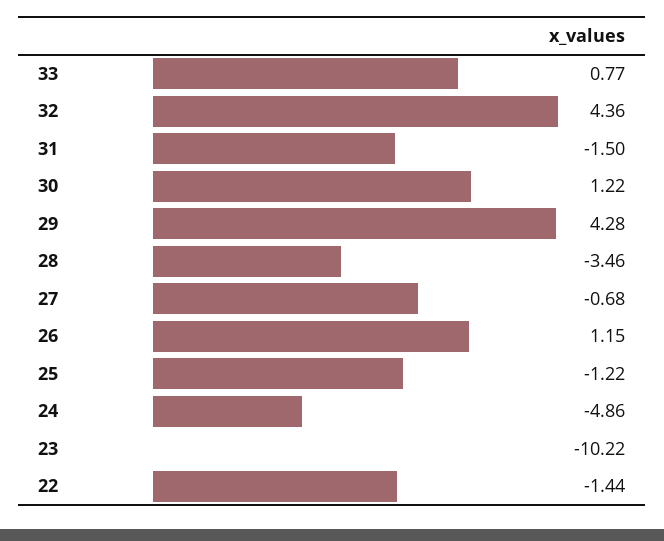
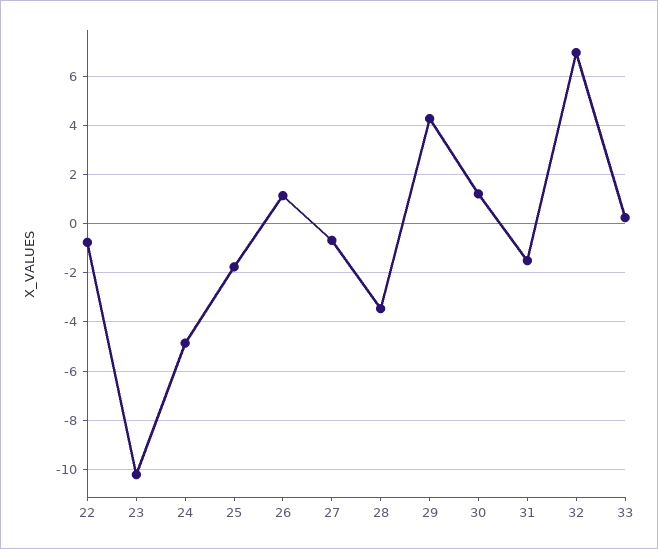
  {
-   "33": 0.77,
+   "33": 0.25,
-   "32": 4.36,
+   "32": 7,
    "31": -1.5,
    "30": 1.22,
    "29": 4.28,
    "28": -3.46,
    "27": -0.68,
    "26": 1.15,
-   "25": -1.22,
+   "25": -1.75,
    "24": -4.86,
    "23": -10.22,
-   "22": -1.44
+   "22": -0.75
  }

